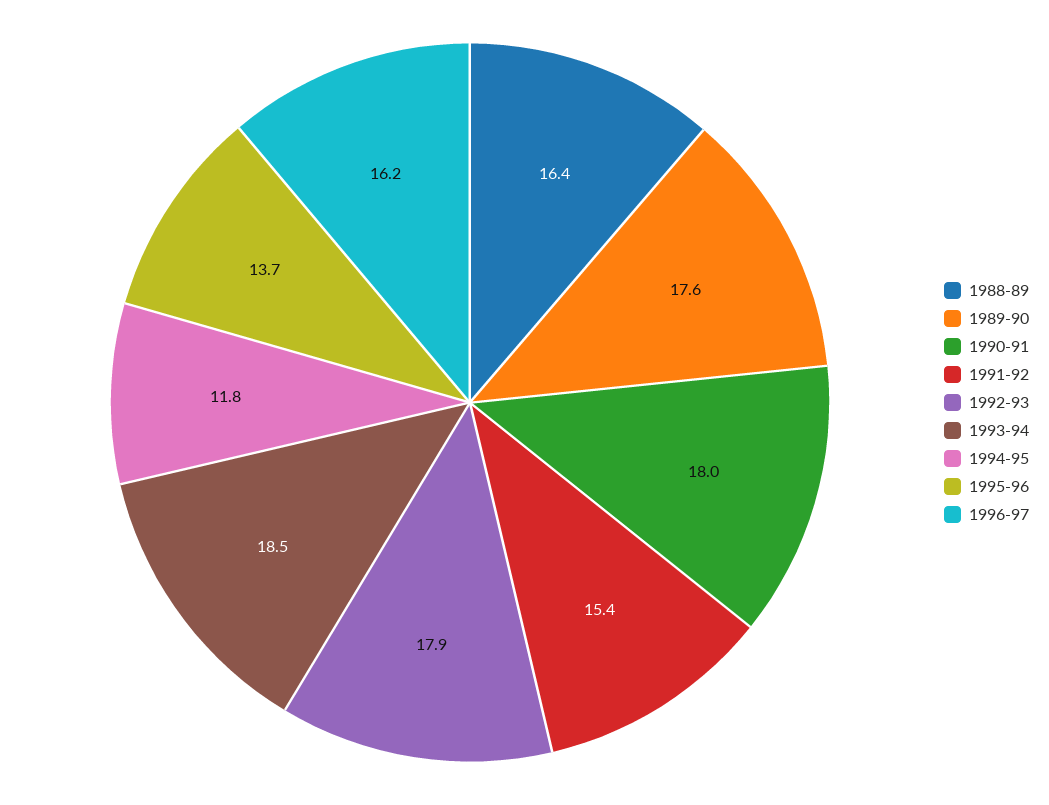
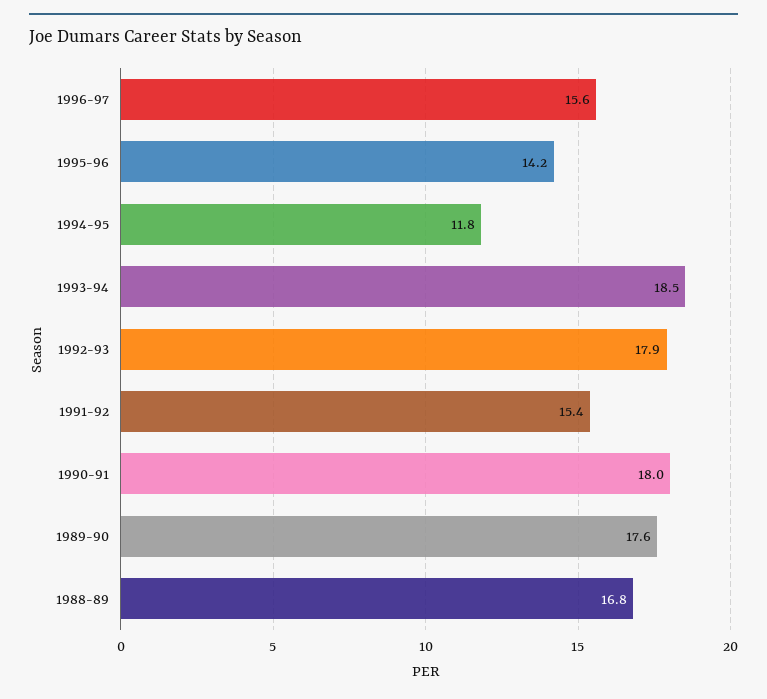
  {
-   "1988-89": 16.4,
+   "1988-89": 16.8,
    "1989-90": 17.6,
    "1990-91": 18,
    "1991-92": 15.4,
    "1992-93": 17.9,
    "1993-94": 18.5,
    "1994-95": 11.8,
-   "1995-96": 13.7,
+   "1995-96": 14.2,
-   "1996-97": 16.2
+   "1996-97": 15.6
  }

